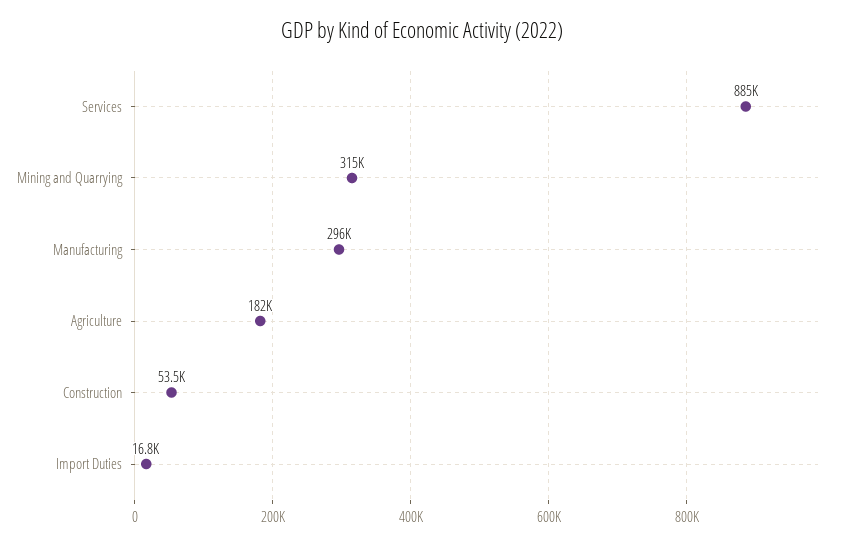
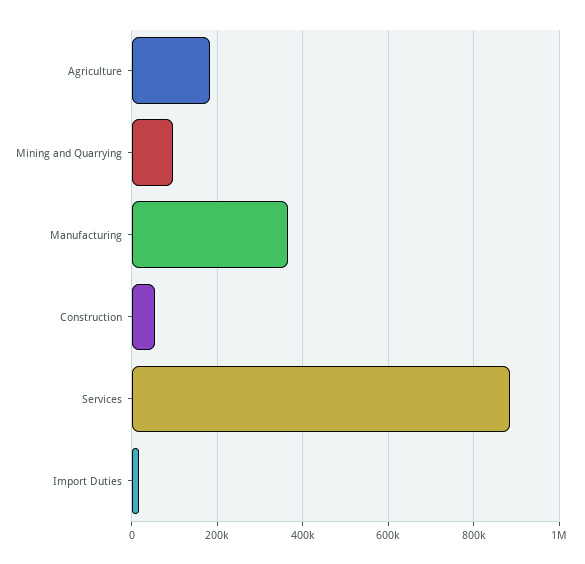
  {
    "Services": 885000,
-   "Mining and Quarrying": 315000,
+   "Mining and Quarrying": 100000,
-   "Manufacturing": 296000,
+   "Manufacturing": 360000,
    "Agriculture": 182000,
    "Construction": 53500,
    "Import Duties": 16800
  }

